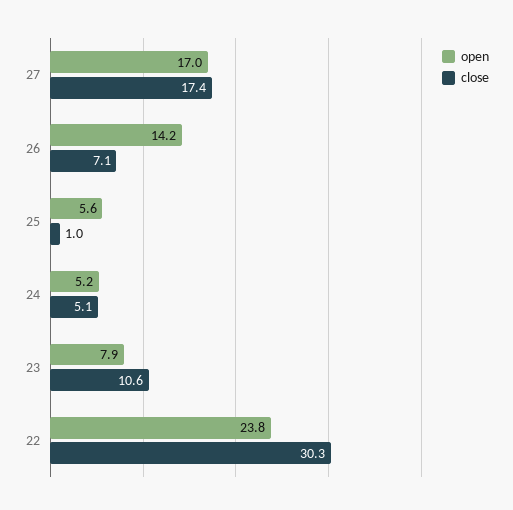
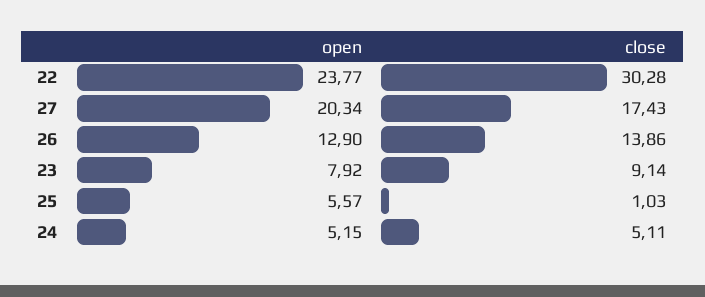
  {
    "open": {
-     "27": 17,
+     "27": 20.34,
-     "26": 14.2,
+     "26": 12.9,
      "25": 5.57,
      "24": 5.15,
      "23": 7.92,
      "22": 23.77
    },
    "close": {
      "27": 17.43,
-     "26": 7.1,
+     "26": 13.86,
      "25": 1.03,
      "24": 5.11,
-     "23": 10.6,
+     "23": 9.14,
      "22": 30.28
    }
  }

